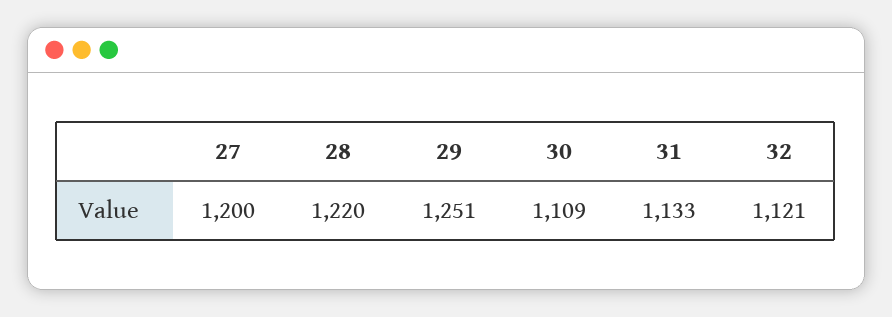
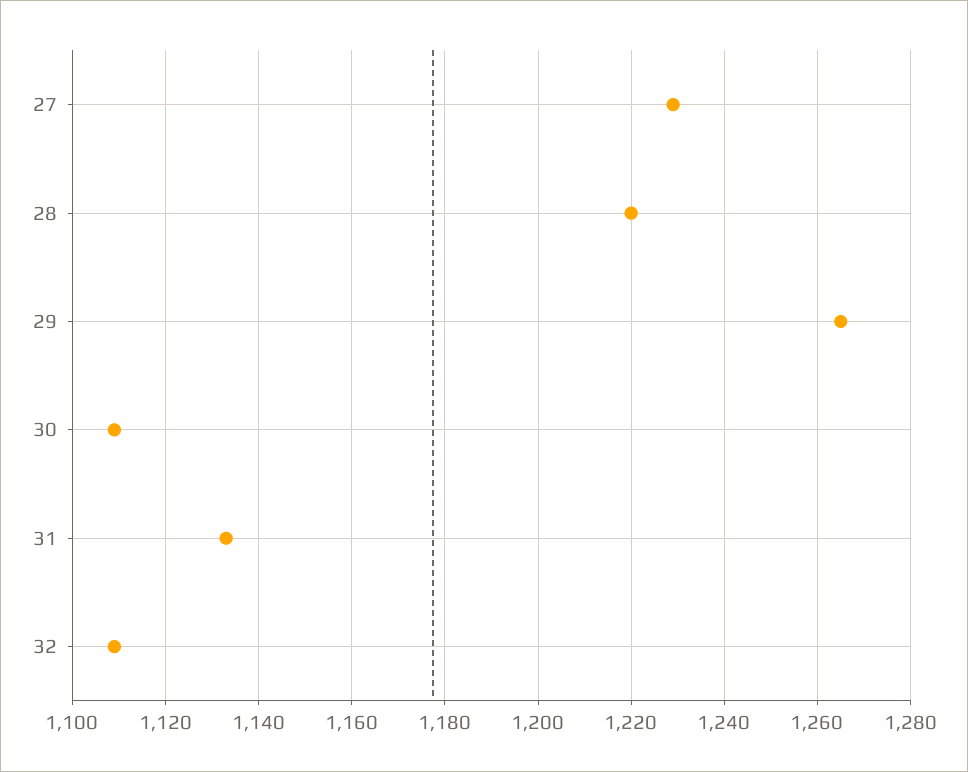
  {
-   "27": 1200,
+   "27": 1230,
    "28": 1220,
-   "29": 1251,
+   "29": 1265,
    "30": 1109,
    "31": 1133,
-   "32": 1121
+   "32": 1110
  }

